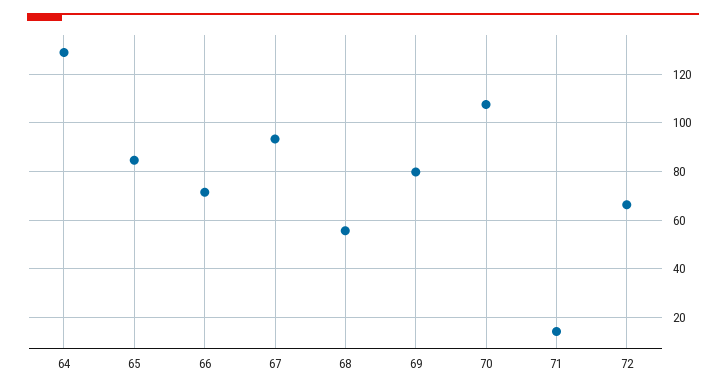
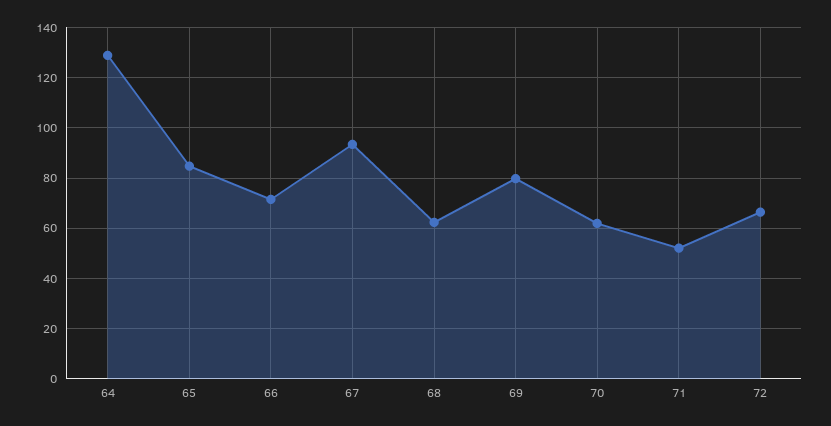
  {
    "64": 130,
    "65": 85,
    "66": 72.5,
    "67": 92.5,
-   "68": 55,
+   "68": 62.5,
    "69": 80,
-   "70": 107.5,
+   "70": 62.5,
-   "71": 15,
+   "71": 52.5,
    "72": 67.5
  }

